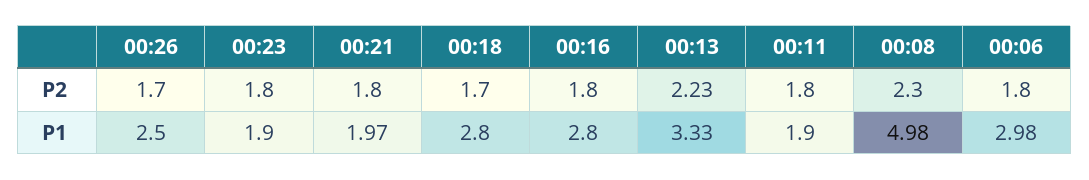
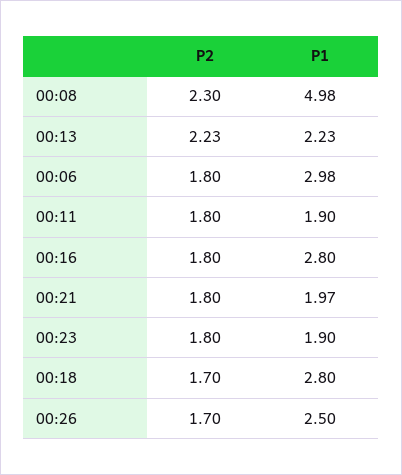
  {
    "00:26": {
      "P2": 1.7,
      "P1": 2.5
    },
    "00:23": {
      "P2": 1.8,
      "P1": 1.9
    },
    "00:21": {
      "P2": 1.8,
      "P1": 1.97
    },
    "00:18": {
      "P2": 1.7,
      "P1": 2.8
    },
    "00:16": {
      "P2": 1.8,
      "P1": 2.8
    },
    "00:13": {
      "P2": 2.23,
-     "P1": 3.33
+     "P1": 2.23
    },
    "00:11": {
      "P2": 1.8,
      "P1": 1.9
    },
    "00:08": {
      "P2": 2.3,
      "P1": 4.98
    },
    "00:06": {
      "P2": 1.8,
      "P1": 2.98
    }
  }

